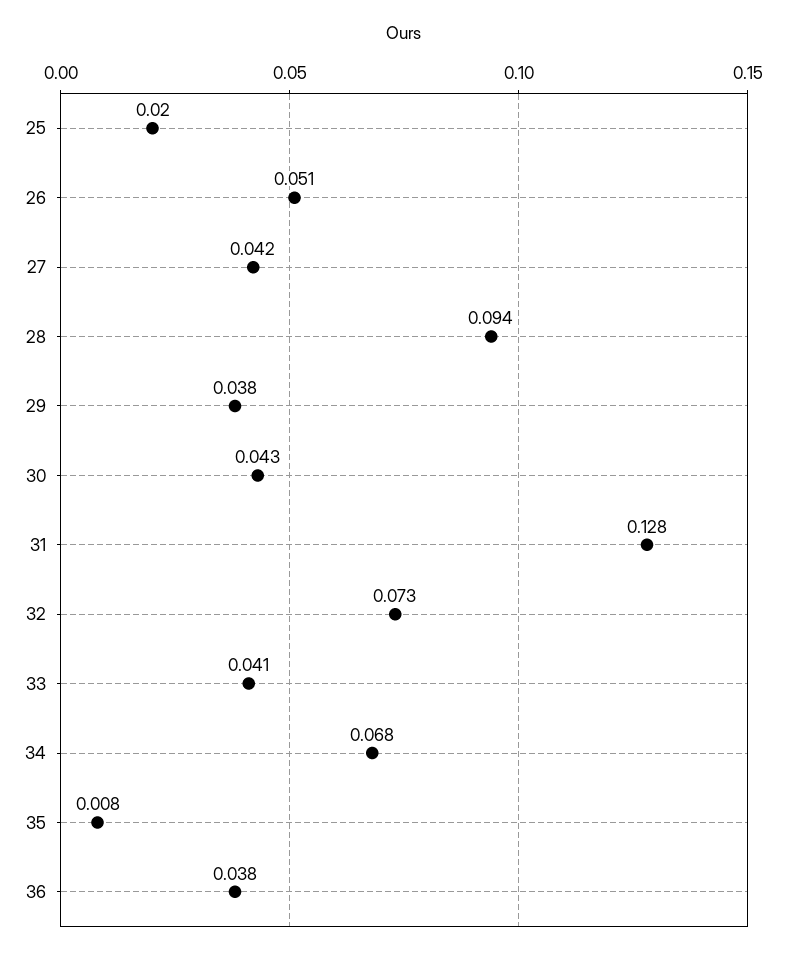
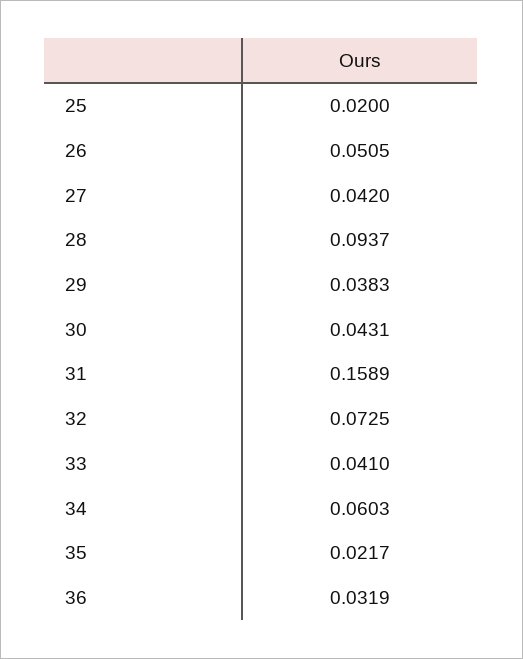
  {
    "25": 0.02,
    "26": 0.0505,
    "27": 0.042,
    "28": 0.0937,
    "29": 0.0383,
    "30": 0.0431,
-   "31": 0.128,
+   "31": 0.1589,
    "32": 0.0725,
    "33": 0.041,
-   "34": 0.068,
+   "34": 0.0603,
-   "35": 0.008,
+   "35": 0.0217,
-   "36": 0.038
+   "36": 0.0319
  }

